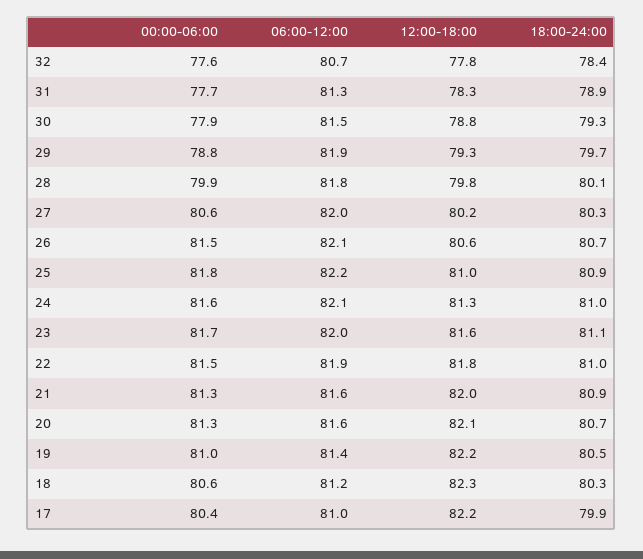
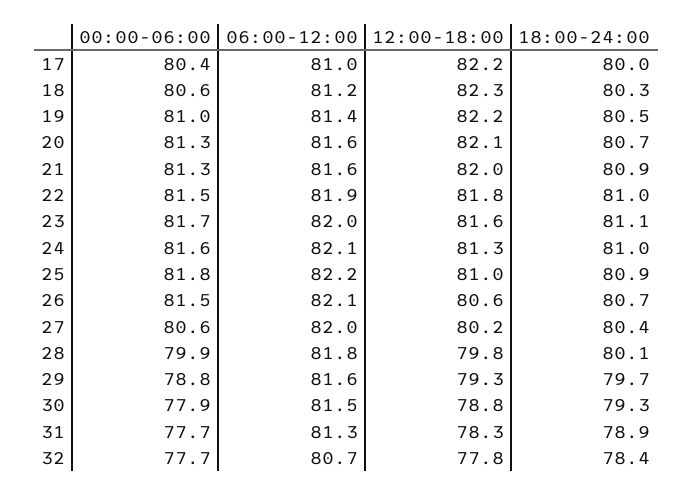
  {
    "00:00-06:00": {
-     "32": 77.6,
+     "32": 77.7,
      "31": 77.7,
      "30": 77.9,
      "29": 78.8,
      "28": 79.9,
      "27": 80.6,
      "26": 81.5,
      "25": 81.8,
      "24": 81.6,
      "23": 81.7,
      "22": 81.5,
      "21": 81.3,
      "20": 81.3,
      "19": 81,
      "18": 80.6,
      "17": 80.4
    },
    "06:00-12:00": {
      "32": 80.7,
      "31": 81.3,
      "30": 81.5,
-     "29": 81.9,
+     "29": 81.6,
      "28": 81.8,
      "27": 82,
      "26": 82.1,
      "25": 82.2,
      "24": 82.1,
      "23": 82,
      "22": 81.9,
      "21": 81.6,
      "20": 81.6,
      "19": 81.4,
      "18": 81.2,
      "17": 81
    },
    "12:00-18:00": {
      "32": 77.8,
      "31": 78.3,
      "30": 78.8,
      "29": 79.3,
      "28": 79.8,
      "27": 80.2,
      "26": 80.6,
      "25": 81,
      "24": 81.3,
      "23": 81.6,
      "22": 81.8,
      "21": 82,
      "20": 82.1,
      "19": 82.2,
      "18": 82.3,
      "17": 82.2
    },
    "18:00-24:00": {
      "32": 78.4,
      "31": 78.9,
      "30": 79.3,
      "29": 79.7,
      "28": 80.1,
-     "27": 80.3,
+     "27": 80.4,
      "26": 80.7,
      "25": 80.9,
      "24": 81,
      "23": 81.1,
      "22": 81,
      "21": 80.9,
      "20": 80.7,
      "19": 80.5,
      "18": 80.3,
-     "17": 79.9
+     "17": 80
    }
  }

